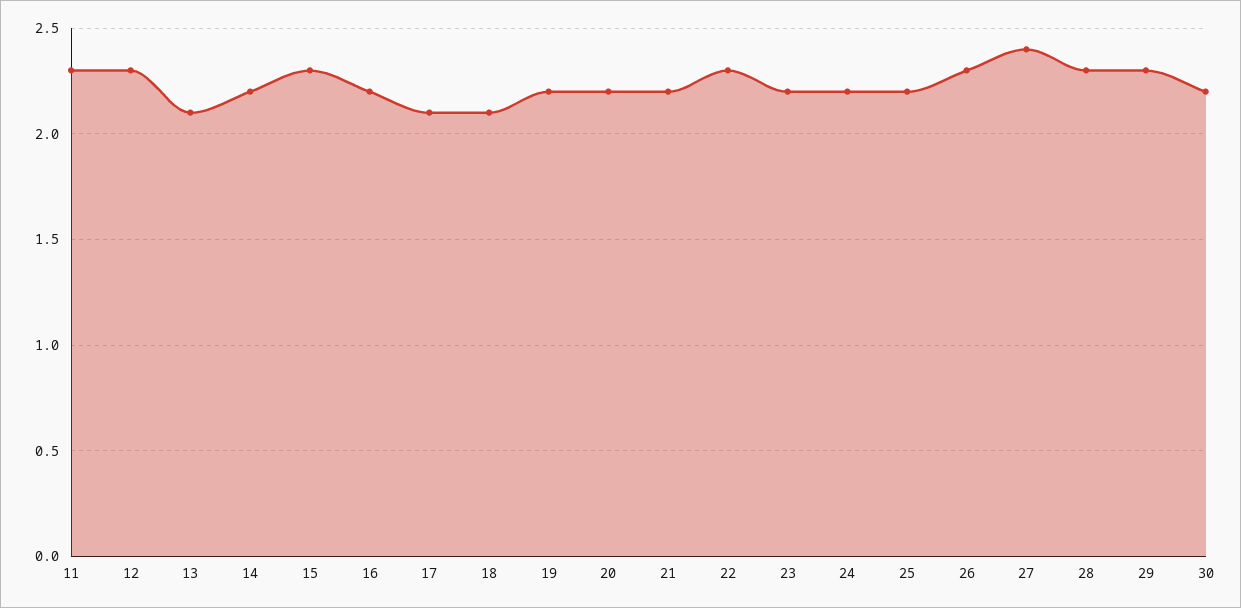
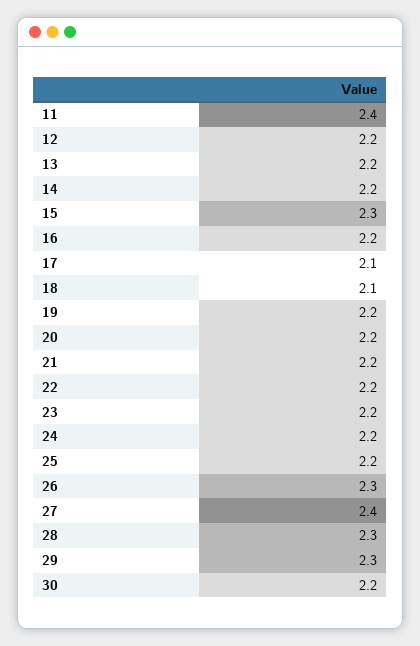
  {
-   "11": 2.3,
+   "11": 2.4,
-   "12": 2.3,
+   "12": 2.2,
-   "13": 2.1,
+   "13": 2.2,
    "14": 2.2,
    "15": 2.3,
    "16": 2.2,
    "17": 2.1,
    "18": 2.1,
    "19": 2.2,
    "20": 2.2,
    "21": 2.2,
-   "22": 2.3,
+   "22": 2.2,
    "23": 2.2,
    "24": 2.2,
    "25": 2.2,
    "26": 2.3,
    "27": 2.4,
    "28": 2.3,
    "29": 2.3,
    "30": 2.2
  }

